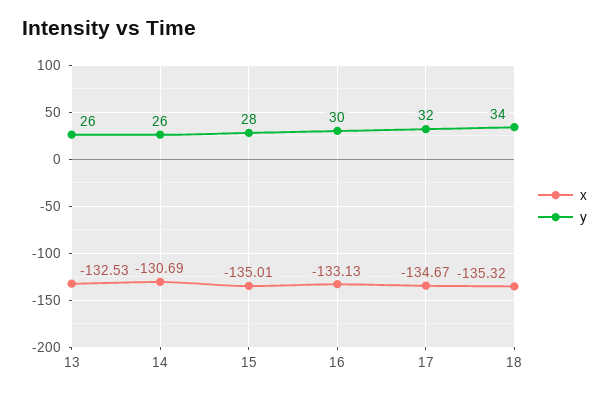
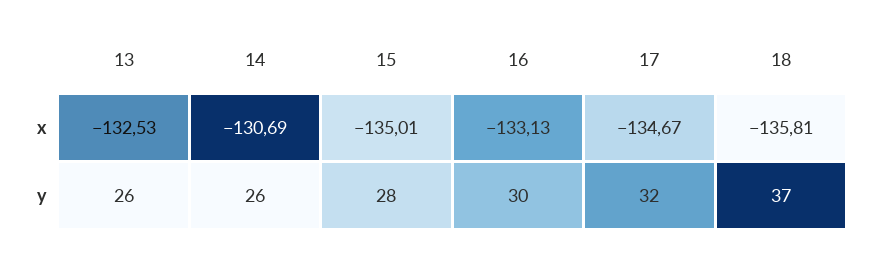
  {
    "x": {
      "13": -132.53,
      "14": -130.69,
      "15": -135.01,
      "16": -133.13,
      "17": -134.67,
-     "18": -135.32
+     "18": -135.81
    },
    "y": {
      "13": 26,
      "14": 26,
      "15": 28,
      "16": 30,
      "17": 32,
-     "18": 34
+     "18": 37
    }
  }

